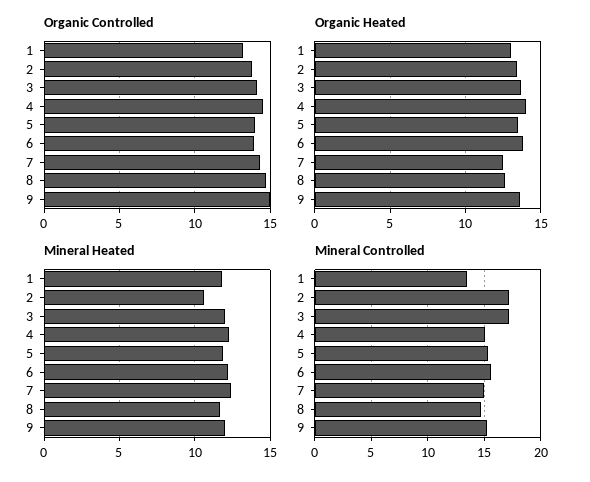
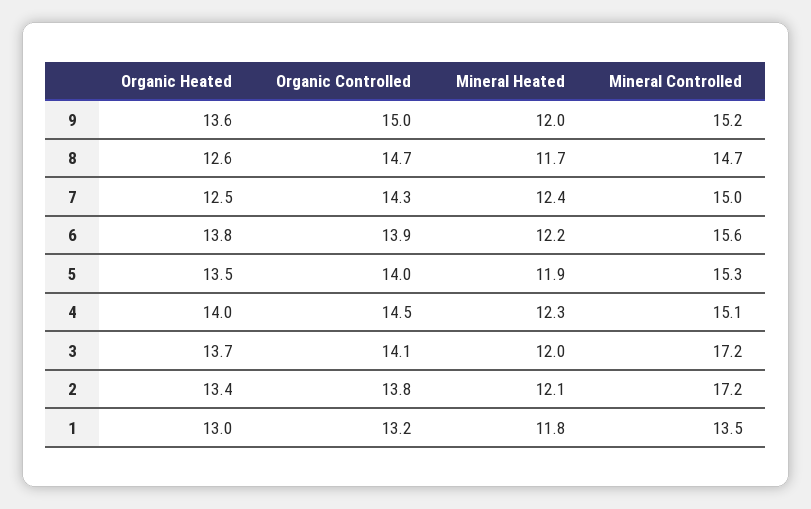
  {
    "Organic Controlled": {
      "1": 13.2,
      "2": 13.8,
      "3": 14.1,
      "4": 14.5,
      "5": 14,
      "6": 13.9,
      "7": 14.3,
      "8": 14.7,
      "9": 15
    },
    "Organic Heated": {
      "1": 13,
      "2": 13.4,
      "3": 13.7,
      "4": 14,
      "5": 13.5,
      "6": 13.8,
      "7": 12.5,
      "8": 12.6,
      "9": 13.6
    },
    "Mineral Heated": {
      "1": 11.8,
-     "2": 10.5,
+     "2": 12.1,
      "3": 12,
      "4": 12.3,
      "5": 11.9,
      "6": 12.2,
      "7": 12.4,
      "8": 11.7,
      "9": 12
    },
    "Mineral Controlled": {
      "1": 13.5,
      "2": 17.2,
      "3": 17.2,
      "4": 15.1,
      "5": 15.3,
      "6": 15.6,
      "7": 15,
      "8": 14.7,
      "9": 15.2
    }
  }

